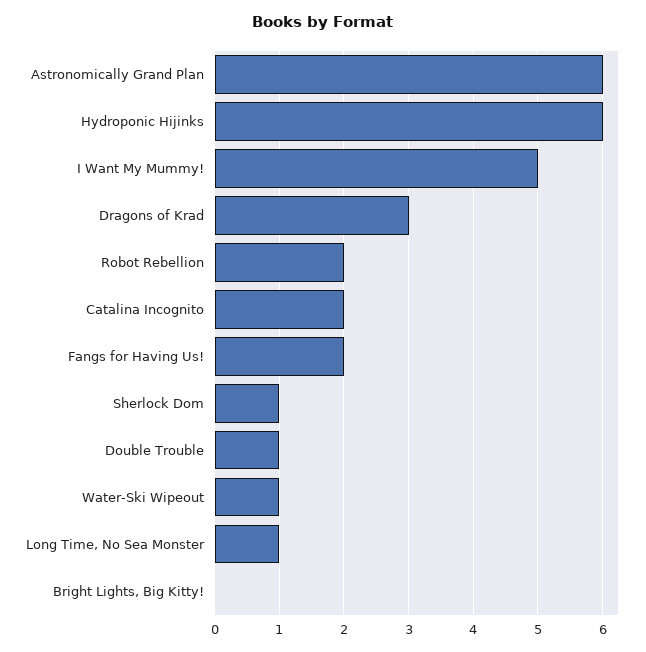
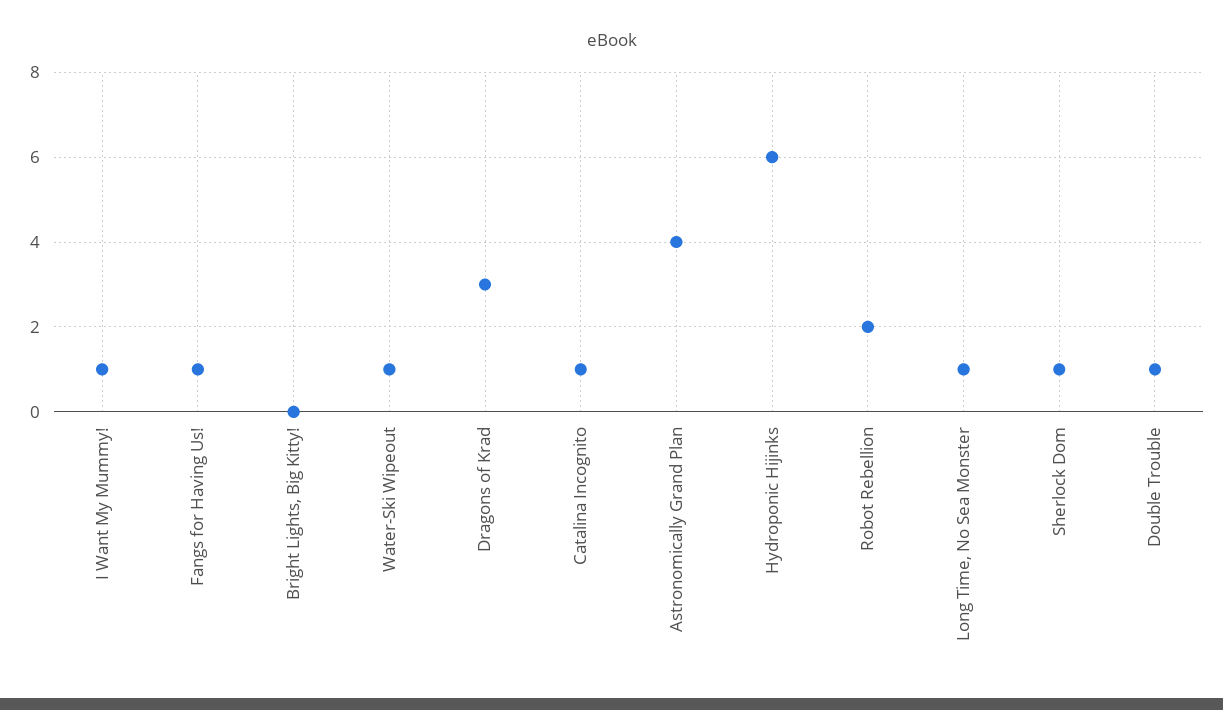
  {
-   "Astronomically Grand Plan": 6,
+   "Astronomically Grand Plan": 4,
    "Hydroponic Hijinks": 6,
-   "I Want My Mummy!": 5,
+   "I Want My Mummy!": 1,
    "Dragons of Krad": 3,
    "Robot Rebellion": 2,
-   "Catalina Incognito": 2,
+   "Catalina Incognito": 1,
-   "Fangs for Having Us!": 2,
+   "Fangs for Having Us!": 1,
    "Sherlock Dom": 1,
    "Double Trouble": 1,
    "Water-Ski Wipeout": 1,
    "Long Time, No Sea Monster": 1,
    "Bright Lights, Big Kitty!": 0
  }

